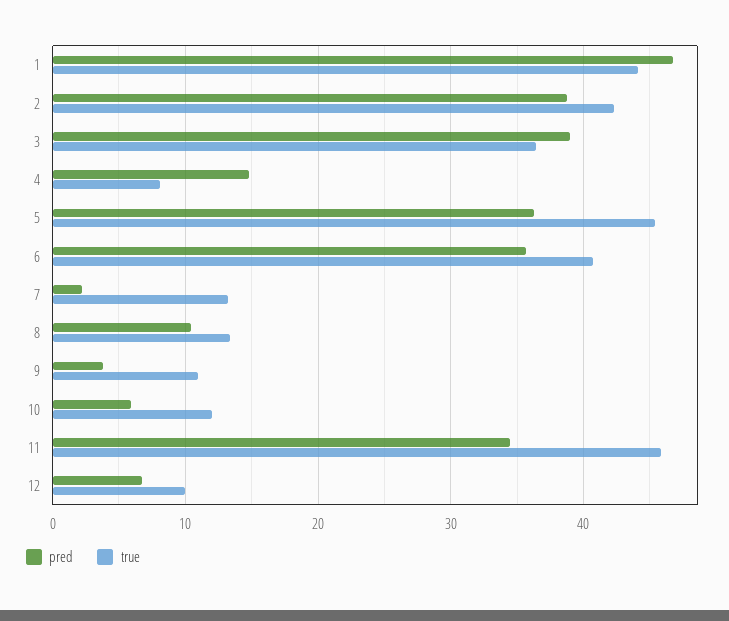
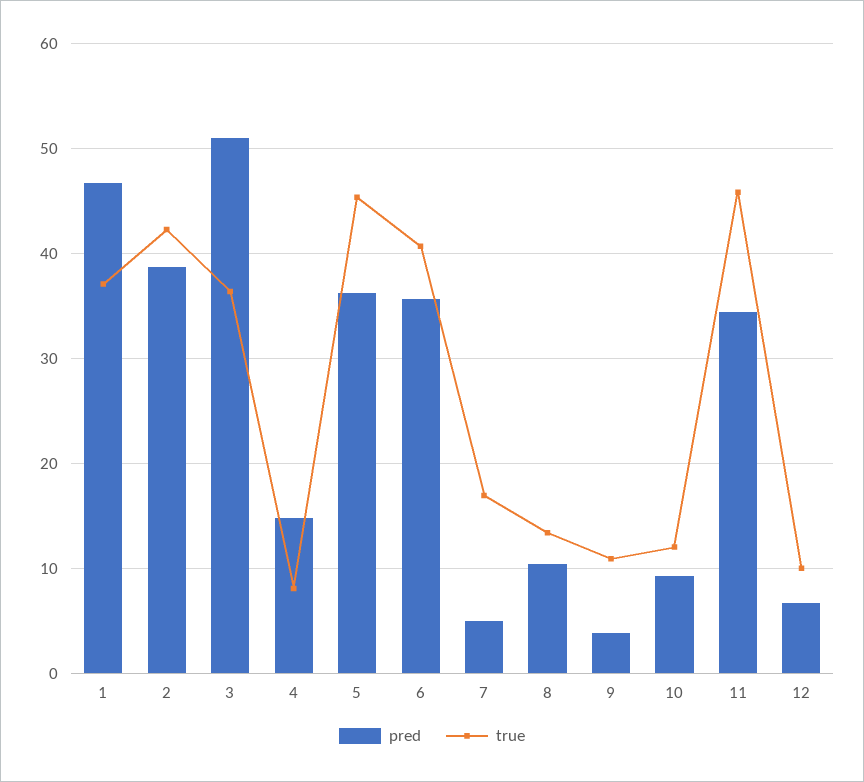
  {
    "pred": {
      "1": 47,
      "2": 39,
-     "3": 39,
+     "3": 51,
      "4": 15,
      "5": 36,
      "6": 36,
-     "7": 2,
+     "7": 5,
      "8": 10,
      "9": 4,
-     "10": 6,
+     "10": 9,
      "11": 34,
      "12": 7
    },
    "true": {
-     "1": 44,
+     "1": 37,
      "2": 42,
      "3": 36,
      "4": 8,
      "5": 45,
      "6": 41,
-     "7": 13,
+     "7": 17,
      "8": 13,
      "9": 11,
      "10": 12,
      "11": 46,
      "12": 10
    }
  }

